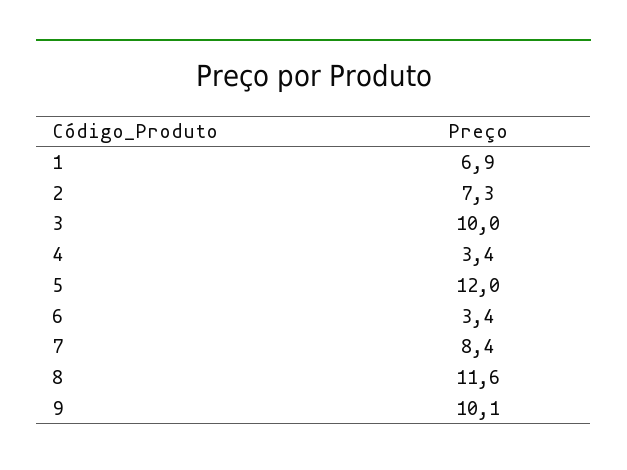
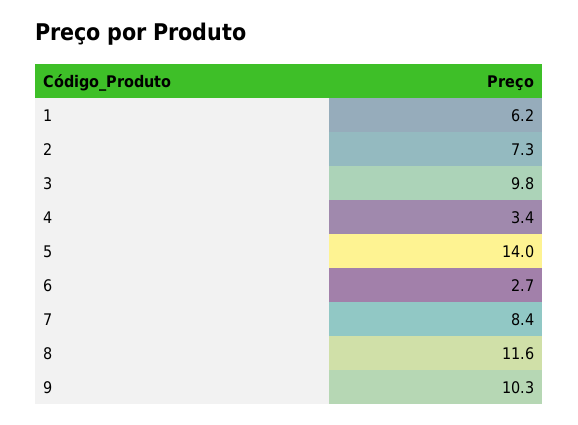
  {
-   "1": 6.9,
+   "1": 6.2,
    "2": 7.3,
-   "3": 10,
+   "3": 9.8,
    "4": 3.4,
-   "5": 12,
+   "5": 14,
-   "6": 3.4,
+   "6": 2.7,
    "7": 8.4,
    "8": 11.6,
-   "9": 10.1
+   "9": 10.3
  }

